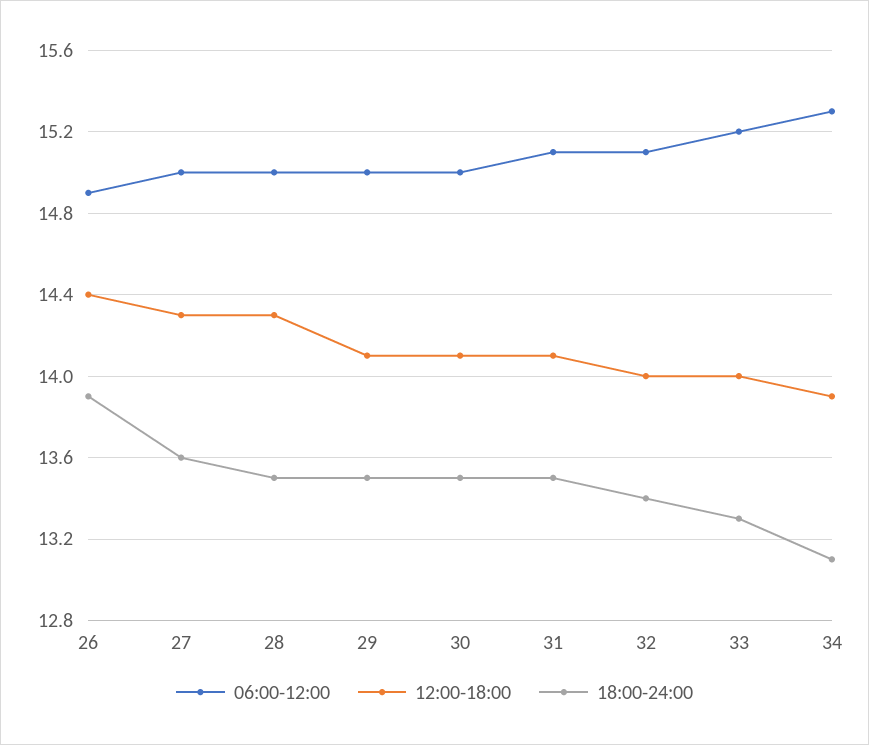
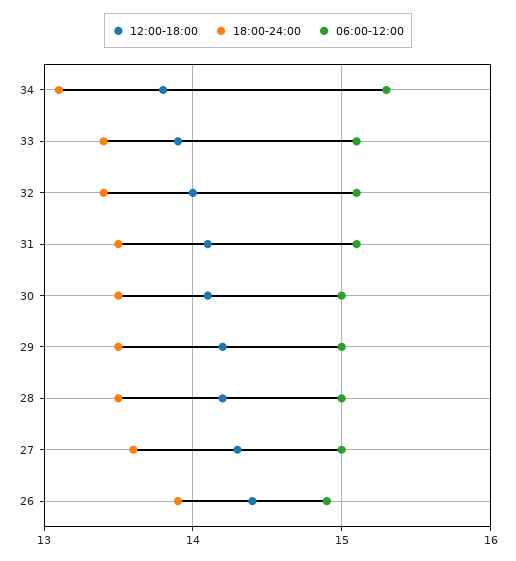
  {
    "06:00-12:00": {
      "26": 14.9,
      "27": 15,
      "28": 15,
      "29": 15,
      "30": 15,
      "31": 15.1,
      "32": 15.1,
-     "33": 15.2,
+     "33": 15.1,
      "34": 15.3
    },
    "12:00-18:00": {
      "26": 14.4,
      "27": 14.3,
-     "28": 14.3,
+     "28": 14.2,
-     "29": 14.1,
+     "29": 14.2,
      "30": 14.1,
      "31": 14.1,
      "32": 14,
-     "33": 14,
+     "33": 13.9,
-     "34": 13.9
+     "34": 13.8
    },
    "18:00-24:00": {
      "26": 13.9,
      "27": 13.6,
      "28": 13.5,
      "29": 13.5,
      "30": 13.5,
      "31": 13.5,
      "32": 13.4,
-     "33": 13.3,
+     "33": 13.4,
      "34": 13.1
    }
  }

